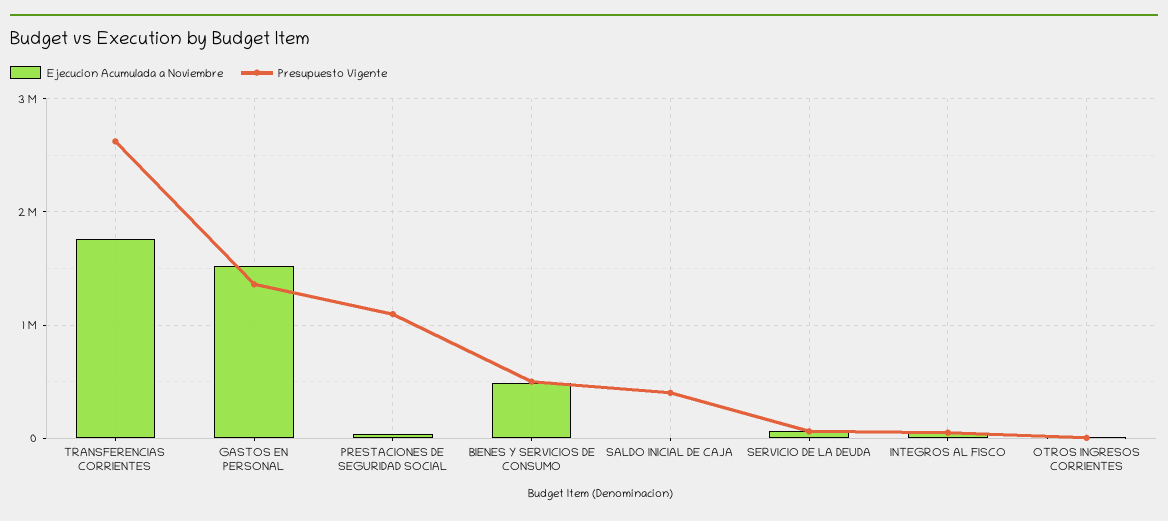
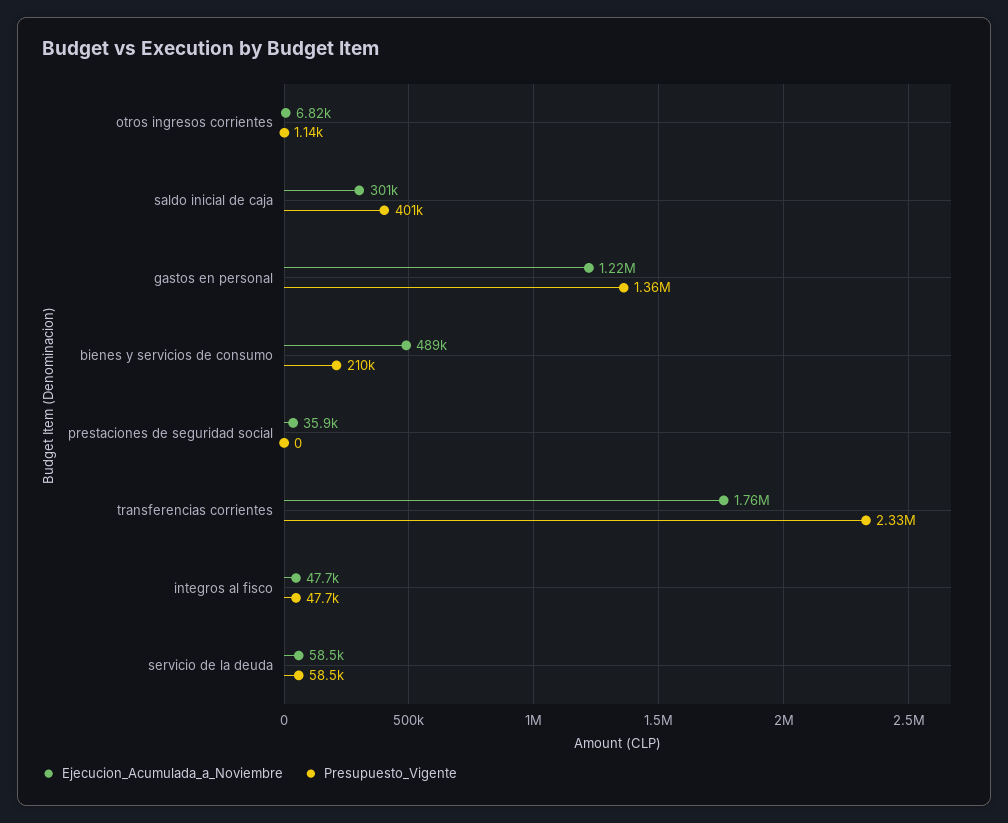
  {
    "Ejecucion Acumulada a Noviembre": {
      "TRANSFERENCIAS CORRIENTES": 1760000,
-     "GASTOS EN PERSONAL": 1500000,
+     "GASTOS EN PERSONAL": 1220000,
      "PRESTACIONES DE SEGURIDAD SOCIAL": 35900,
      "BIENES Y SERVICIOS DE CONSUMO": 489000,
-     "SALDO INICIAL DE CAJA": 0,
+     "SALDO INICIAL DE CAJA": 301000,
      "SERVICIO DE LA DEUDA": 58500,
      "INTEGROS AL FISCO": 47700,
      "OTROS INGRESOS CORRIENTES": 6820
    },
    "Presupuesto Vigente": {
-     "TRANSFERENCIAS CORRIENTES": 2600000,
+     "TRANSFERENCIAS CORRIENTES": 2330000,
      "GASTOS EN PERSONAL": 1360000,
-     "PRESTACIONES DE SEGURIDAD SOCIAL": 1100000,
+     "PRESTACIONES DE SEGURIDAD SOCIAL": 0,
-     "BIENES Y SERVICIOS DE CONSUMO": 500000,
+     "BIENES Y SERVICIOS DE CONSUMO": 210000,
      "SALDO INICIAL DE CAJA": 401000,
      "SERVICIO DE LA DEUDA": 58500,
      "INTEGROS AL FISCO": 47700,
      "OTROS INGRESOS CORRIENTES": 1140
    }
  }

